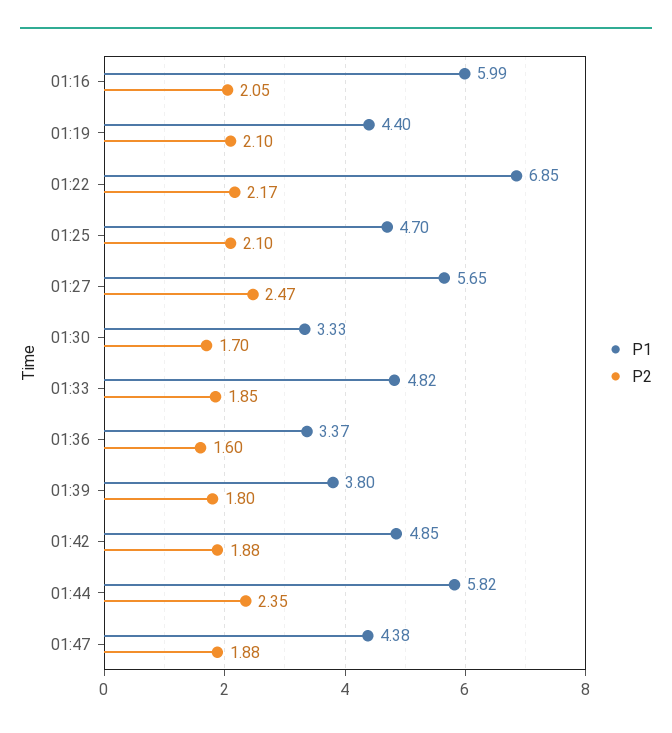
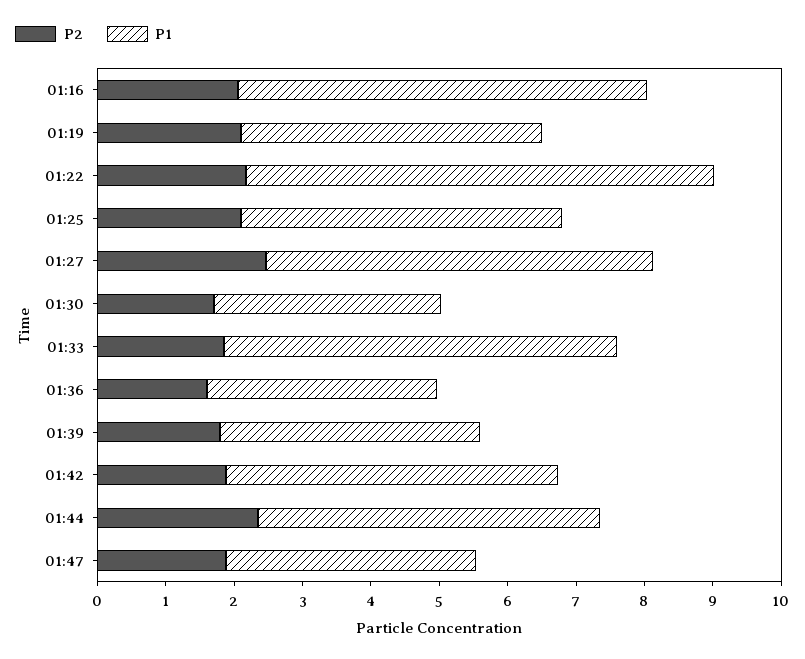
  {
    "P1": {
      "01:16": 5.99,
      "01:19": 4.4,
      "01:22": 6.85,
      "01:25": 4.7,
      "01:27": 5.65,
      "01:30": 3.33,
-     "01:33": 4.82,
+     "01:33": 5.8,
      "01:36": 3.37,
      "01:39": 3.8,
      "01:42": 4.85,
-     "01:44": 5.82,
+     "01:44": 5,
-     "01:47": 4.38
+     "01:47": 3.6
    },
    "P2": {
      "01:16": 2.05,
      "01:19": 2.1,
      "01:22": 2.17,
      "01:25": 2.1,
      "01:27": 2.47,
      "01:30": 1.7,
      "01:33": 1.85,
      "01:36": 1.6,
      "01:39": 1.8,
      "01:42": 1.88,
      "01:44": 2.35,
      "01:47": 1.88
    }
  }

